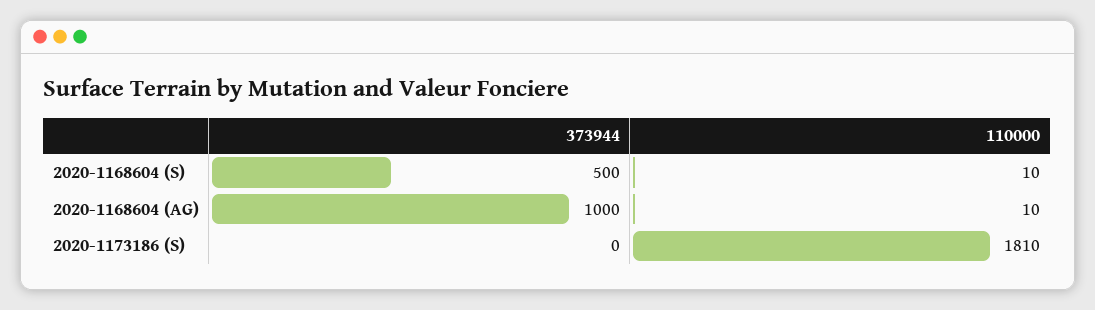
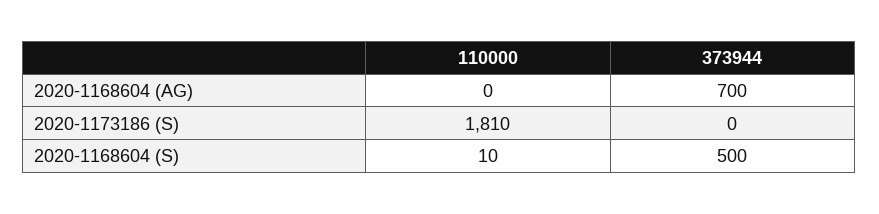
  {
    "373944": {
      "2020-1168604 (S)": 500,
-     "2020-1168604 (AG)": 1000,
+     "2020-1168604 (AG)": 700,
      "2020-1173186 (S)": 0
    },
    "110000": {
      "2020-1168604 (S)": 10,
-     "2020-1168604 (AG)": 10,
+     "2020-1168604 (AG)": 0,
      "2020-1173186 (S)": 1810
    }
  }

